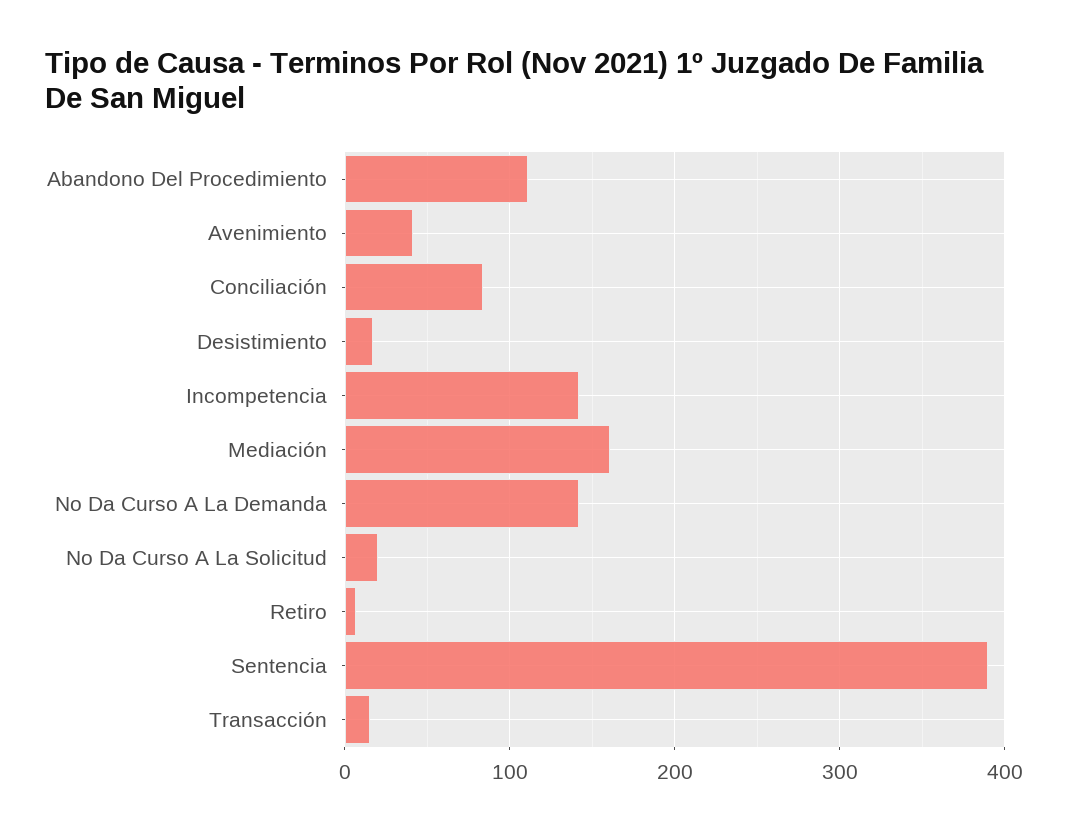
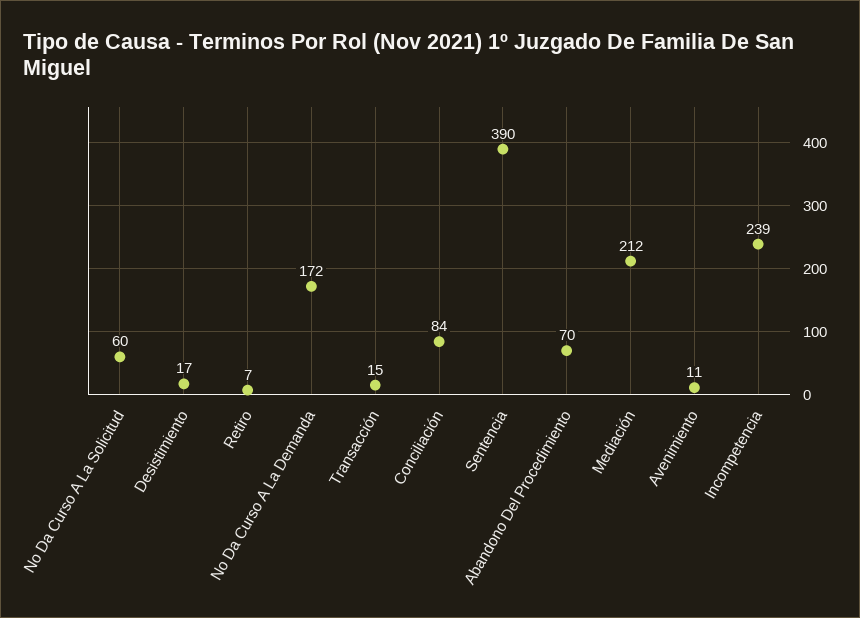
  {
-   "Abandono Del Procedimiento": 110,
+   "Abandono Del Procedimiento": 70,
-   "Avenimiento": 40,
+   "Avenimiento": 11,
    "Conciliación": 84,
    "Desistimiento": 17,
-   "Incompetencia": 140,
+   "Incompetencia": 239,
-   "Mediación": 160,
+   "Mediación": 212,
-   "No Da Curso A La Demanda": 140,
+   "No Da Curso A La Demanda": 172,
-   "No Da Curso A La Solicitud": 20,
+   "No Da Curso A La Solicitud": 60,
    "Retiro": 7,
    "Sentencia": 390,
    "Transacción": 15
  }

